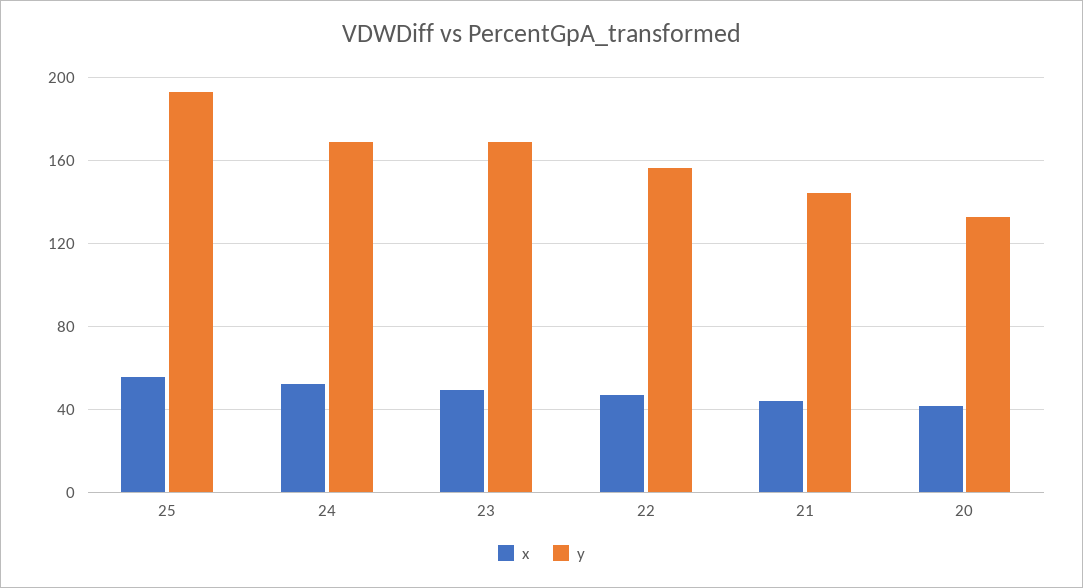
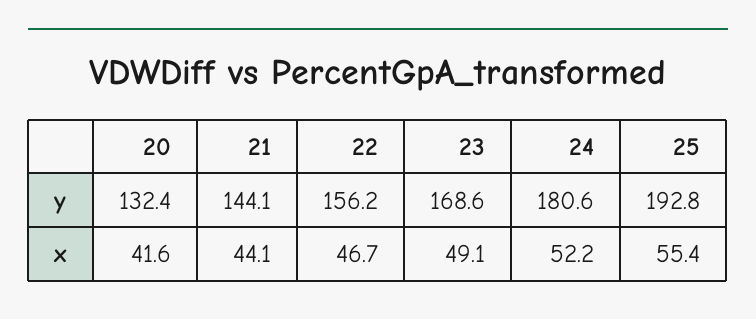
  {
    "x": {
      "25": 55.4,
      "24": 52.2,
      "23": 49.1,
      "22": 46.7,
      "21": 44.1,
      "20": 41.6
    },
    "y": {
      "25": 192.8,
-     "24": 170,
+     "24": 180.6,
      "23": 168.6,
      "22": 156.2,
      "21": 144.1,
      "20": 132.4
    }
  }

